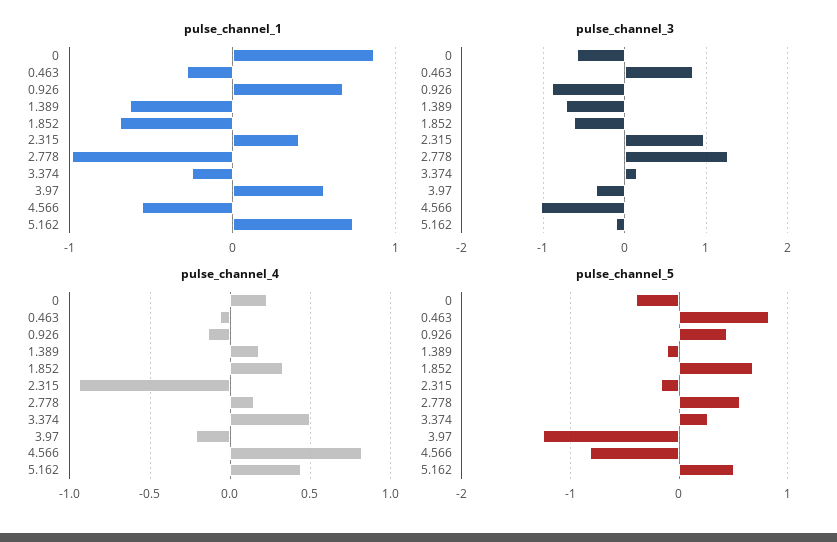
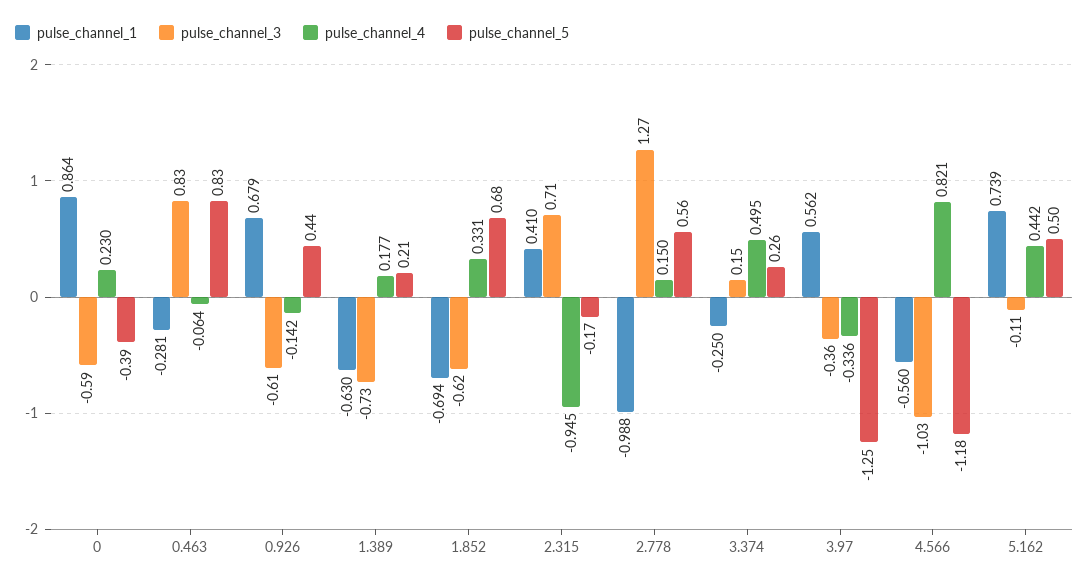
  {
    "pulse_channel_1": {
      "0": 0.864,
      "0.463": -0.281,
      "0.926": 0.679,
      "1.389": -0.63,
      "1.852": -0.694,
      "2.315": 0.41,
      "2.778": -0.988,
      "3.374": -0.25,
      "3.97": 0.562,
      "4.566": -0.56,
      "5.162": 0.739
    },
    "pulse_channel_3": {
      "0": -0.59,
      "0.463": 0.83,
-     "0.926": -0.9,
+     "0.926": -0.61,
      "1.389": -0.73,
      "1.852": -0.62,
-     "2.315": 1,
+     "2.315": 0.71,
      "2.778": 1.27,
      "3.374": 0.15,
      "3.97": -0.36,
      "4.566": -1.03,
      "5.162": -0.11
    },
    "pulse_channel_4": {
      "0": 0.23,
      "0.463": -0.064,
      "0.926": -0.142,
      "1.389": 0.177,
      "1.852": 0.331,
      "2.315": -0.945,
      "2.778": 0.15,
      "3.374": 0.495,
-     "3.97": -0.2,
+     "3.97": -0.336,
      "4.566": 0.821,
      "5.162": 0.442
    },
    "pulse_channel_5": {
      "0": -0.39,
      "0.463": 0.83,
      "0.926": 0.44,
-     "1.389": -0.1,
+     "1.389": 0.21,
      "1.852": 0.68,
      "2.315": -0.17,
      "2.778": 0.56,
      "3.374": 0.26,
      "3.97": -1.25,
-     "4.566": -0.8,
+     "4.566": -1.18,
      "5.162": 0.5
    }
  }

